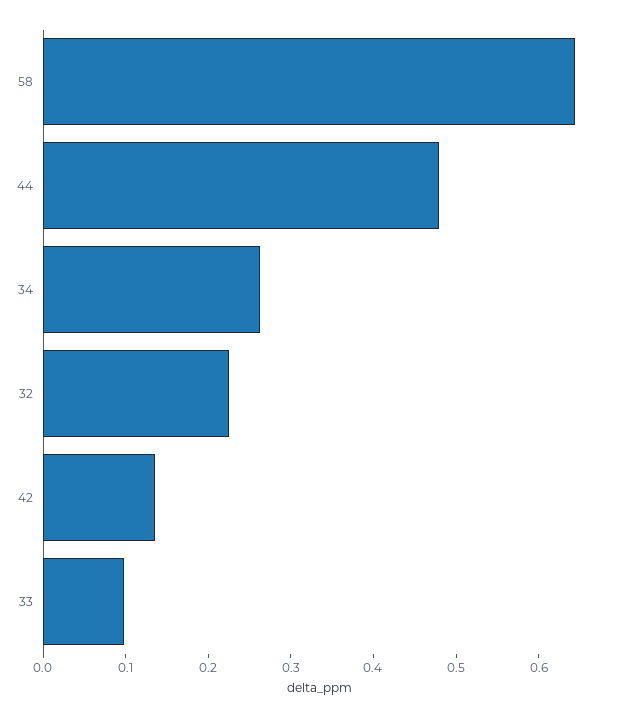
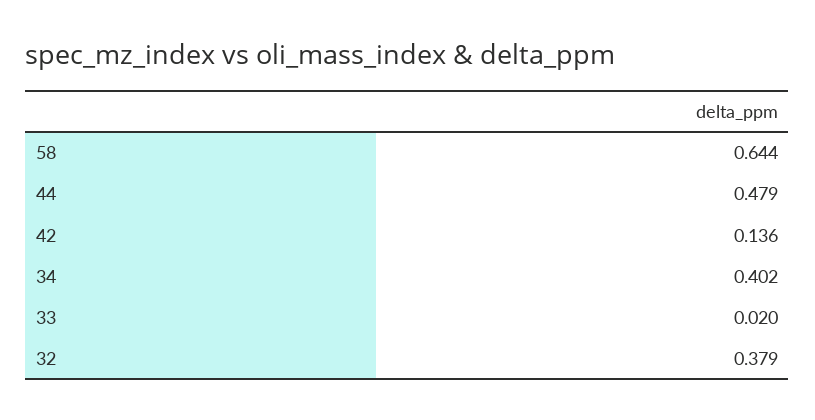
  {
    "58": 0.644,
    "44": 0.479,
-   "34": 0.26,
+   "34": 0.402,
-   "32": 0.22,
+   "32": 0.379,
    "42": 0.136,
-   "33": 0.1
+   "33": 0.02
  }

